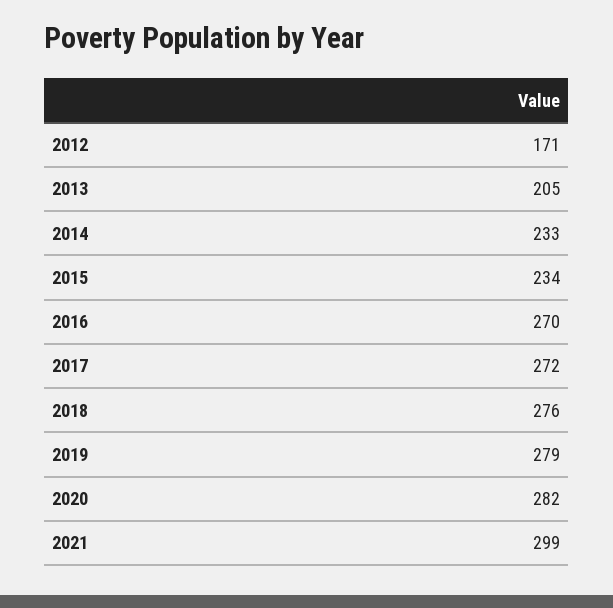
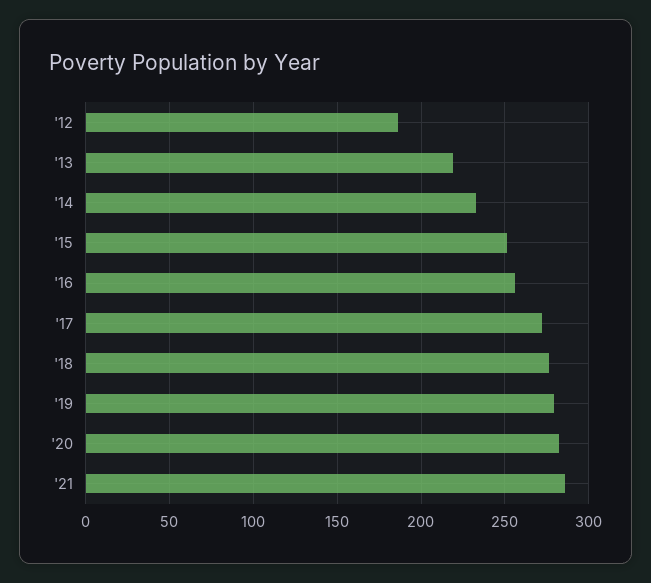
  {
-   "2012": 171,
+   "2012": 185,
-   "2013": 205,
+   "2013": 220,
    "2014": 233,
-   "2015": 234,
+   "2015": 250,
-   "2016": 270,
+   "2016": 255,
    "2017": 272,
    "2018": 276,
    "2019": 279,
    "2020": 282,
-   "2021": 299
+   "2021": 285
  }

